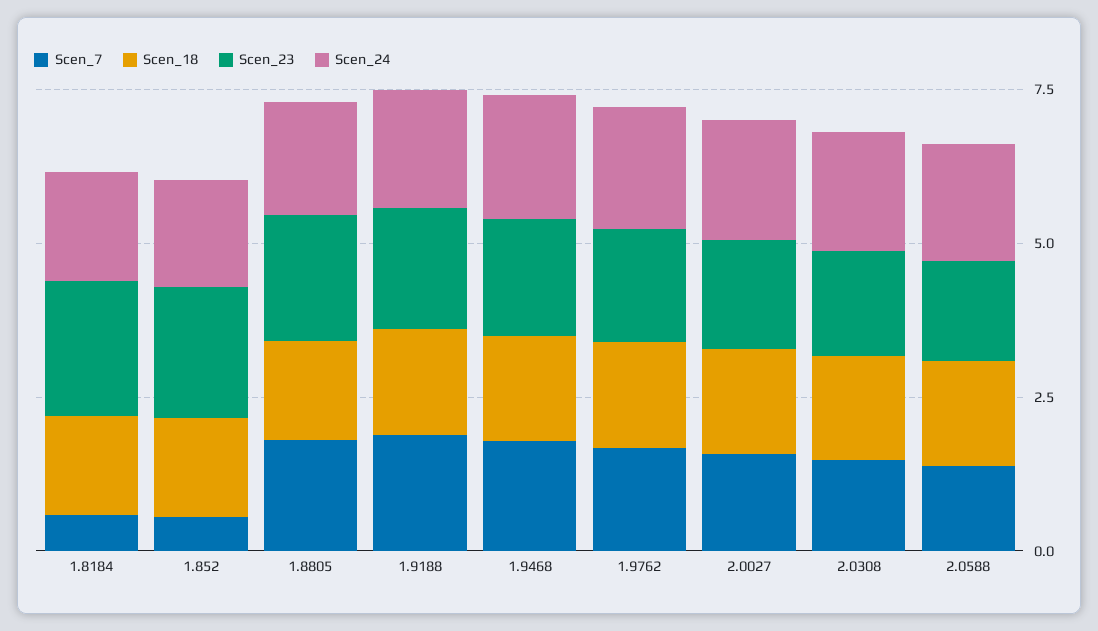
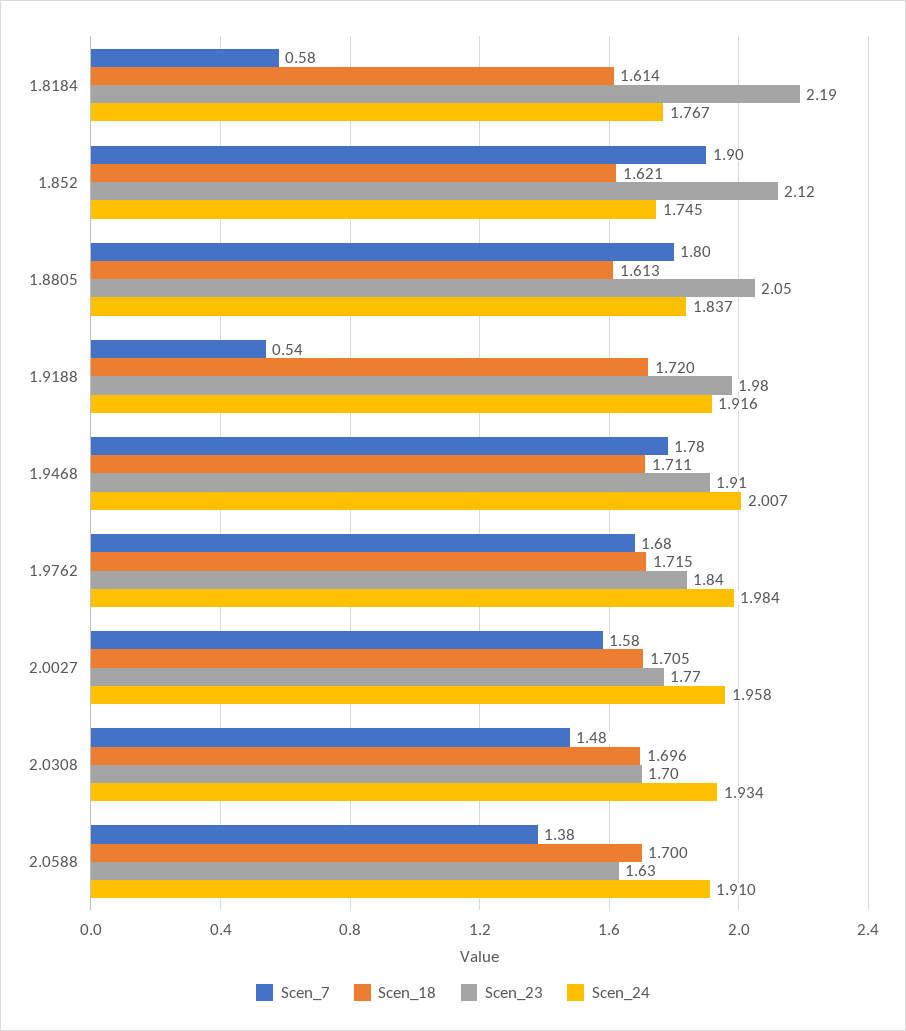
  {
    "Scen_7": {
      "1.8184": 0.58,
-     "1.852": 0.5,
+     "1.852": 1.9,
      "1.8805": 1.8,
-     "1.9188": 2,
+     "1.9188": 0.54,
      "1.9468": 1.78,
      "1.9762": 1.68,
      "2.0027": 1.58,
      "2.0308": 1.48,
      "2.0588": 1.38
    },
    "Scen_18": {
      "1.8184": 1.614,
      "1.852": 1.621,
      "1.8805": 1.613,
      "1.9188": 1.72,
      "1.9468": 1.711,
      "1.9762": 1.715,
      "2.0027": 1.705,
      "2.0308": 1.696,
      "2.0588": 1.7
    },
    "Scen_23": {
      "1.8184": 2.19,
      "1.852": 2.12,
      "1.8805": 2.05,
      "1.9188": 1.98,
      "1.9468": 1.91,
      "1.9762": 1.84,
      "2.0027": 1.77,
      "2.0308": 1.7,
      "2.0588": 1.63
    },
    "Scen_24": {
      "1.8184": 1.767,
      "1.852": 1.745,
      "1.8805": 1.837,
      "1.9188": 1.916,
      "1.9468": 2.007,
      "1.9762": 1.984,
      "2.0027": 1.958,
      "2.0308": 1.934,
      "2.0588": 1.91
    }
  }

